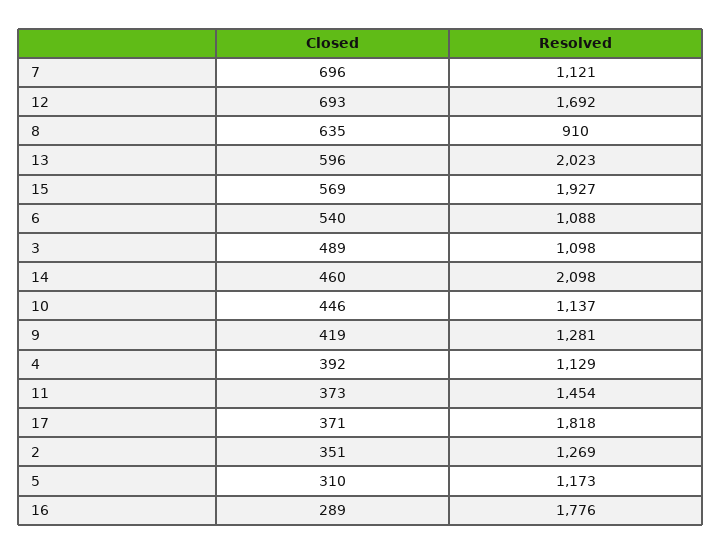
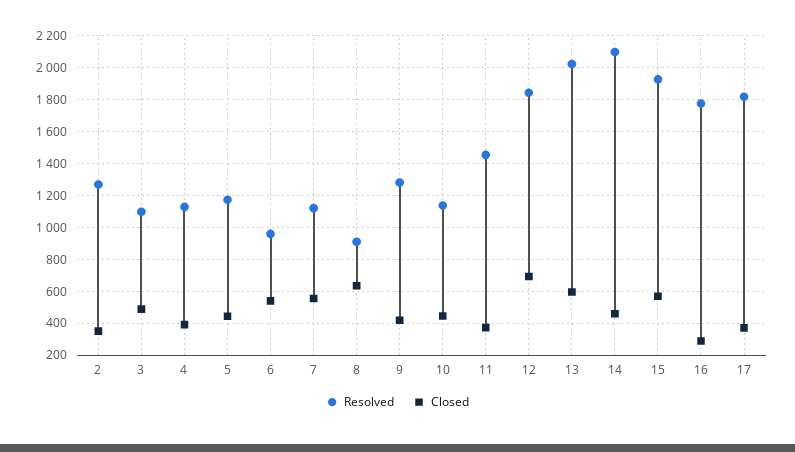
  {
    "Closed": {
-     "7": 696,
+     "7": 550,
      "12": 693,
      "8": 635,
      "13": 596,
      "15": 569,
      "6": 540,
      "3": 489,
      "14": 460,
      "10": 446,
      "9": 419,
      "4": 392,
      "11": 373,
      "17": 371,
      "2": 351,
-     "5": 310,
+     "5": 450,
      "16": 289
    },
    "Resolved": {
      "7": 1121,
-     "12": 1692,
+     "12": 1850,
      "8": 910,
      "13": 2023,
      "15": 1927,
-     "6": 1088,
+     "6": 950,
      "3": 1098,
      "14": 2098,
      "10": 1137,
      "9": 1281,
      "4": 1129,
      "11": 1454,
      "17": 1818,
      "2": 1269,
      "5": 1173,
      "16": 1776
    }
  }

